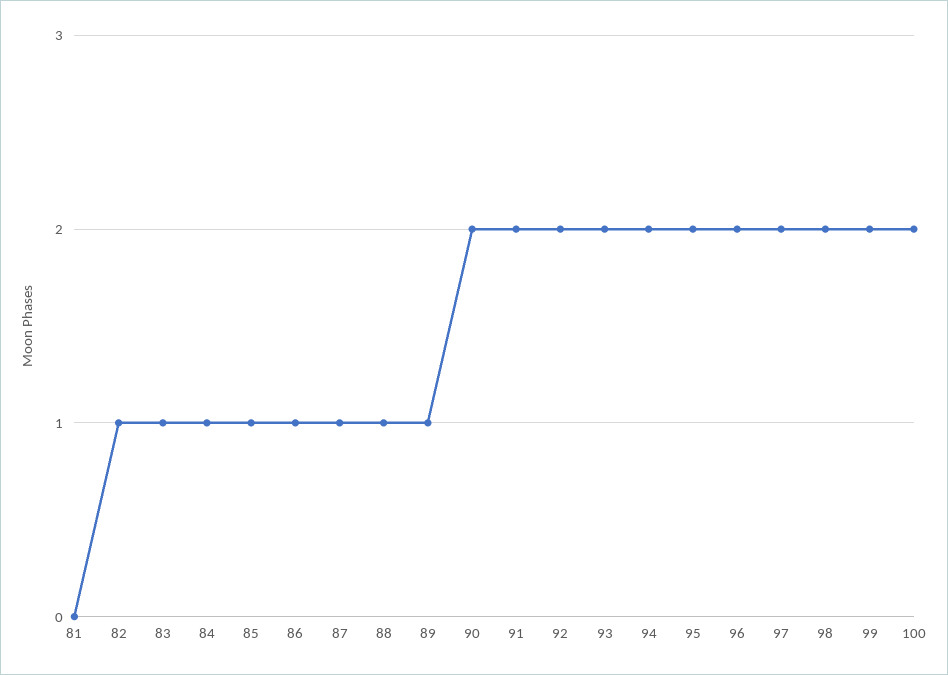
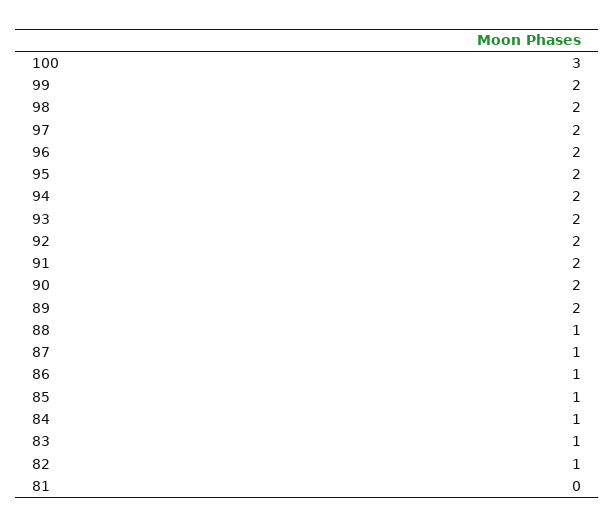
  {
    "81": 0,
    "82": 1,
    "83": 1,
    "84": 1,
    "85": 1,
    "86": 1,
    "87": 1,
    "88": 1,
-   "89": 1,
+   "89": 2,
    "90": 2,
    "91": 2,
    "92": 2,
    "93": 2,
    "94": 2,
    "95": 2,
    "96": 2,
    "97": 2,
    "98": 2,
    "99": 2,
-   "100": 2
+   "100": 3
  }

